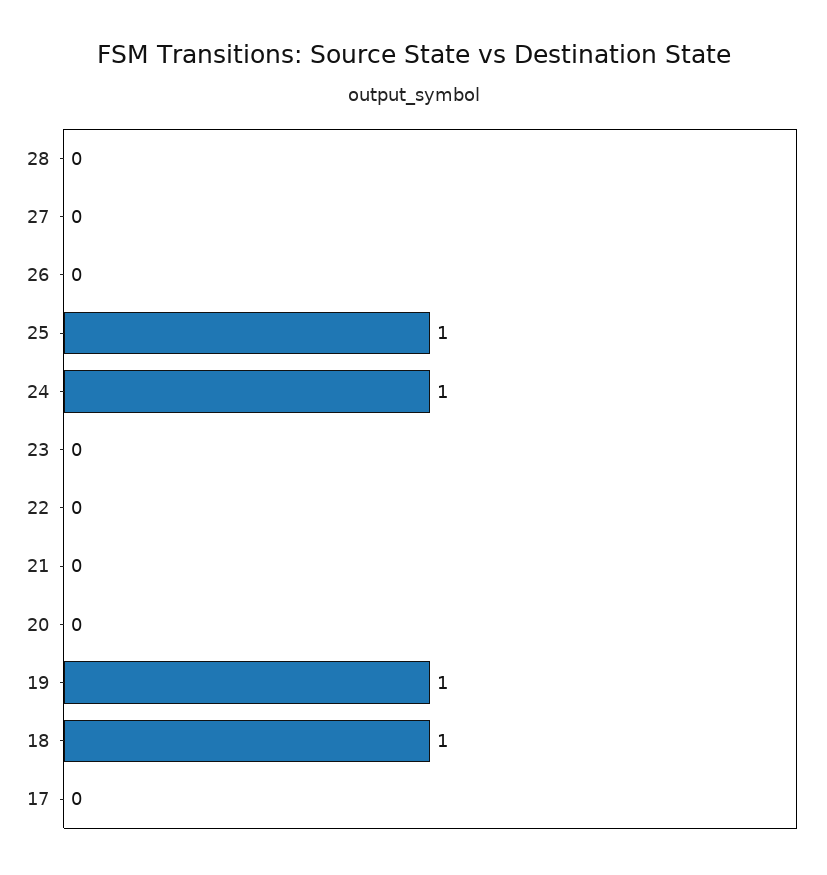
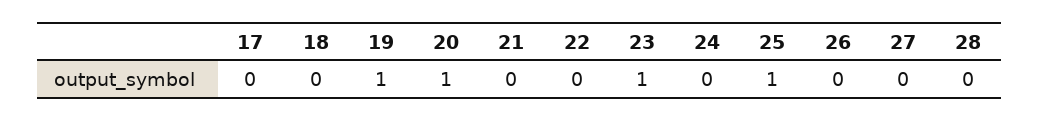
  {
    "28": 0,
    "27": 0,
    "26": 0,
    "25": 1,
-   "24": 1,
+   "24": 0,
-   "23": 0,
+   "23": 1,
    "22": 0,
    "21": 0,
-   "20": 0,
+   "20": 1,
    "19": 1,
-   "18": 1,
+   "18": 0,
    "17": 0
  }

